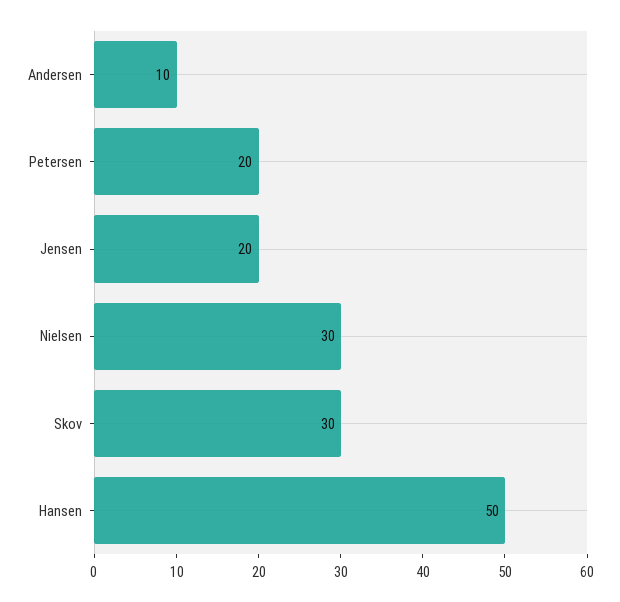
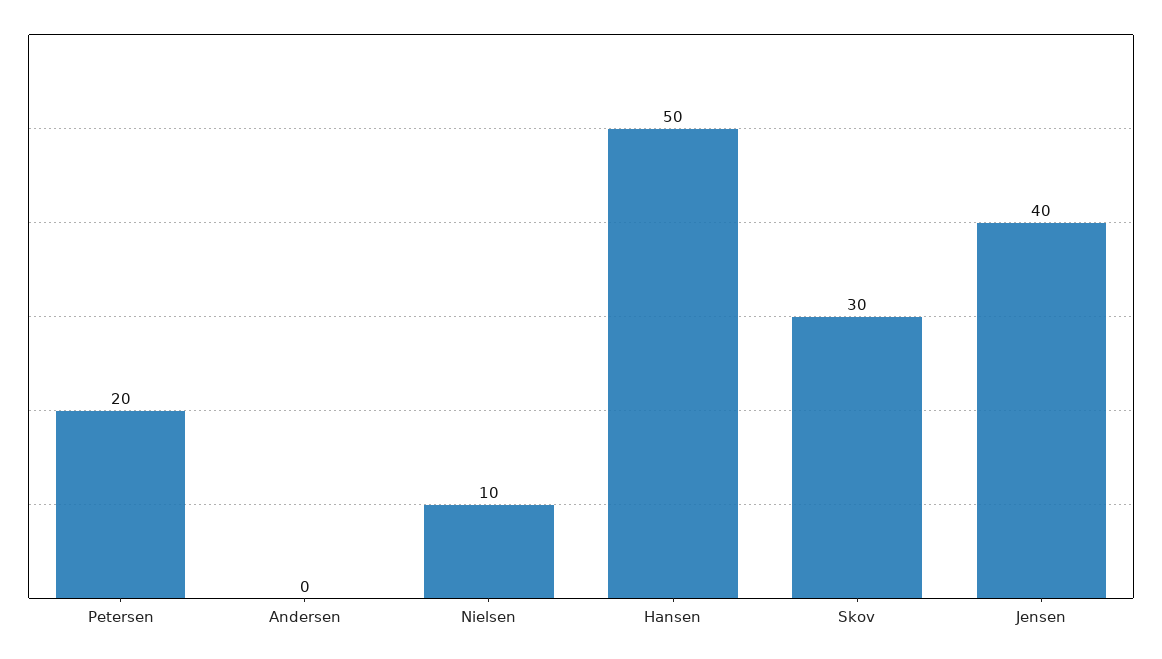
  {
-   "Andersen": 10,
+   "Andersen": 0,
    "Petersen": 20,
-   "Jensen": 20,
+   "Jensen": 40,
-   "Nielsen": 30,
+   "Nielsen": 10,
    "Skov": 30,
    "Hansen": 50
  }

